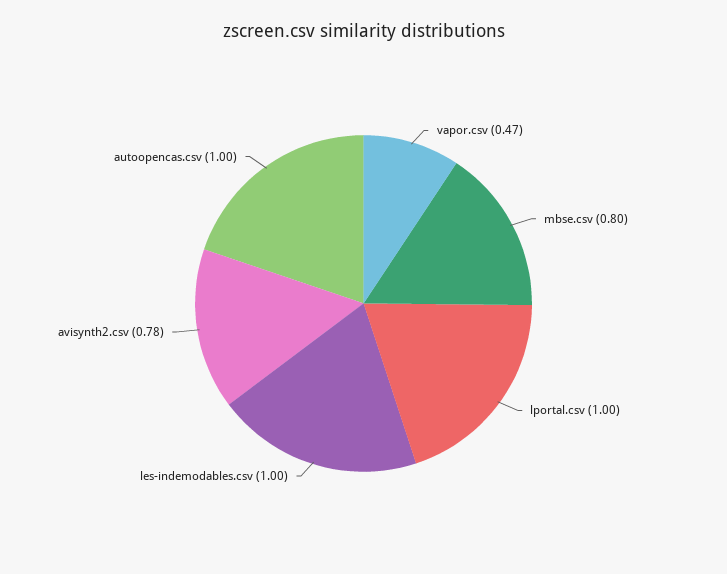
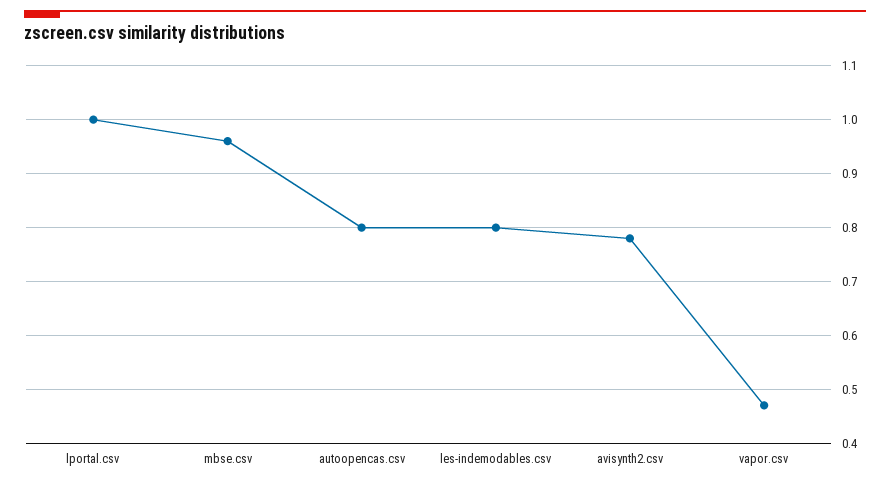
  {
    "vapor.csv": 0.47,
-   "mbse.csv": 0.8,
+   "mbse.csv": 0.95,
    "lportal.csv": 1,
-   "les-indemodables.csv": 1,
+   "les-indemodables.csv": 0.8,
    "avisynth2.csv": 0.78,
-   "autoopencas.csv": 1
+   "autoopencas.csv": 0.8
  }

